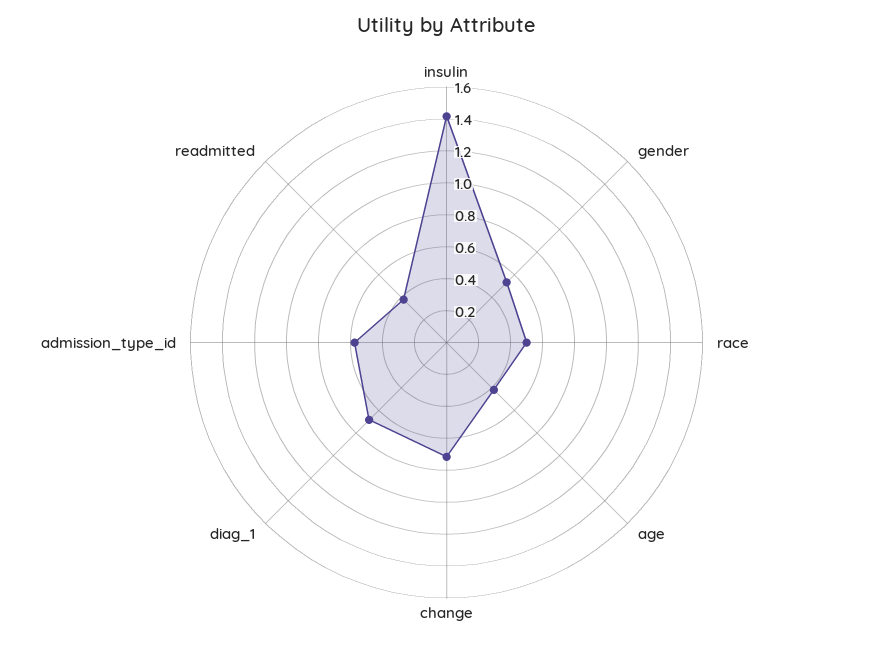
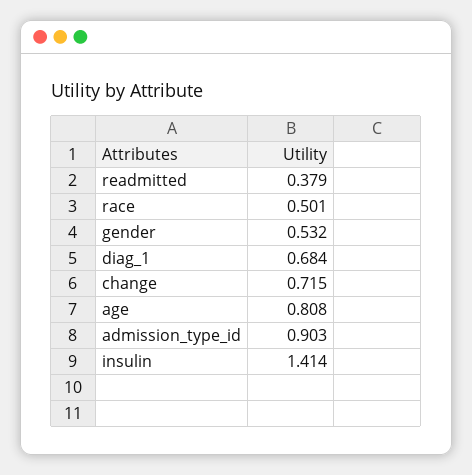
  {
    "insulin": 1.414,
    "gender": 0.532,
    "race": 0.501,
-   "age": 0.4,
+   "age": 0.808,
    "change": 0.715,
    "diag_1": 0.684,
-   "admission_type_id": 0.6,
+   "admission_type_id": 0.903,
    "readmitted": 0.379
  }

